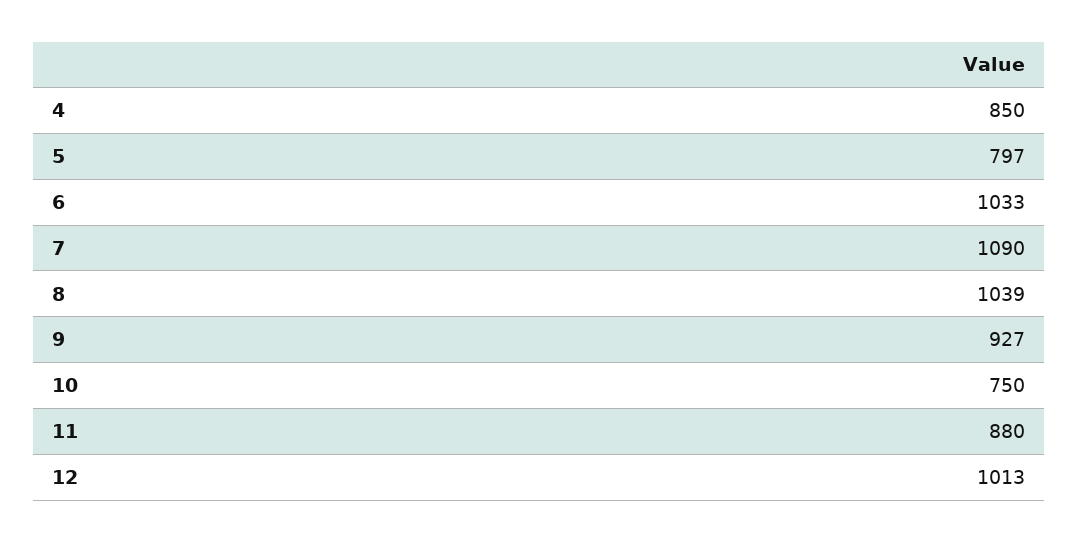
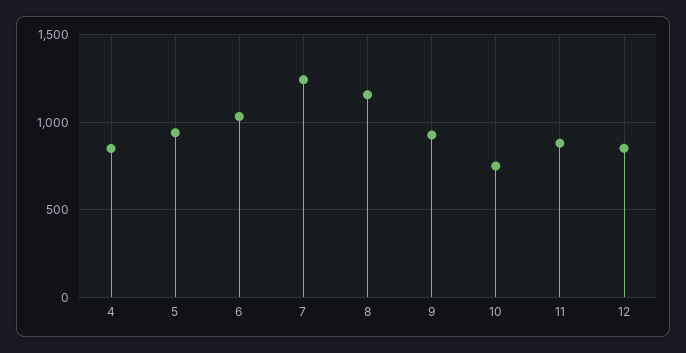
  {
    "4": 850,
-   "5": 797,
+   "5": 950,
    "6": 1033,
-   "7": 1090,
+   "7": 1250,
-   "8": 1039,
+   "8": 1150,
    "9": 927,
    "10": 750,
    "11": 880,
-   "12": 1013
+   "12": 850
  }

